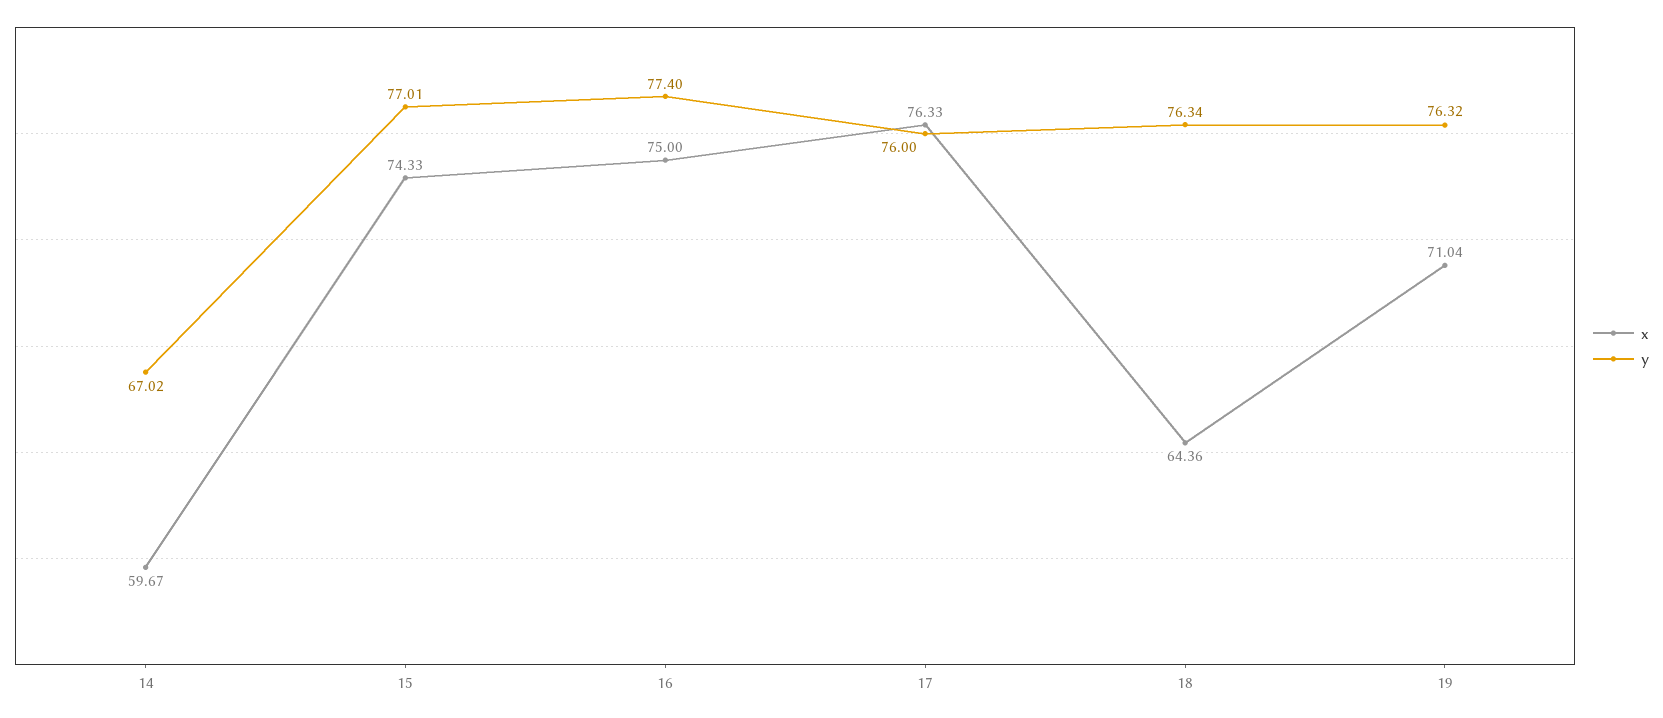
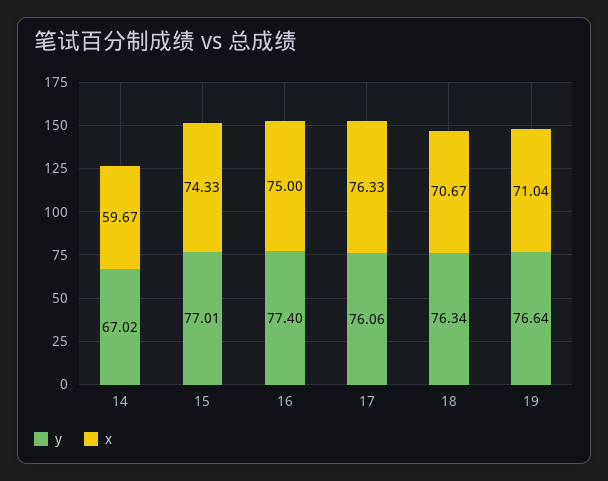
  {
    "x": {
      "14": 59.67,
      "15": 74.33,
      "16": 75,
      "17": 76.33,
-     "18": 64.36,
+     "18": 70.67,
      "19": 71.04
    },
    "y": {
      "14": 67.02,
      "15": 77.01,
      "16": 77.4,
-     "17": 76,
+     "17": 76.06,
      "18": 76.34,
-     "19": 76.32
+     "19": 76.64
    }
  }

